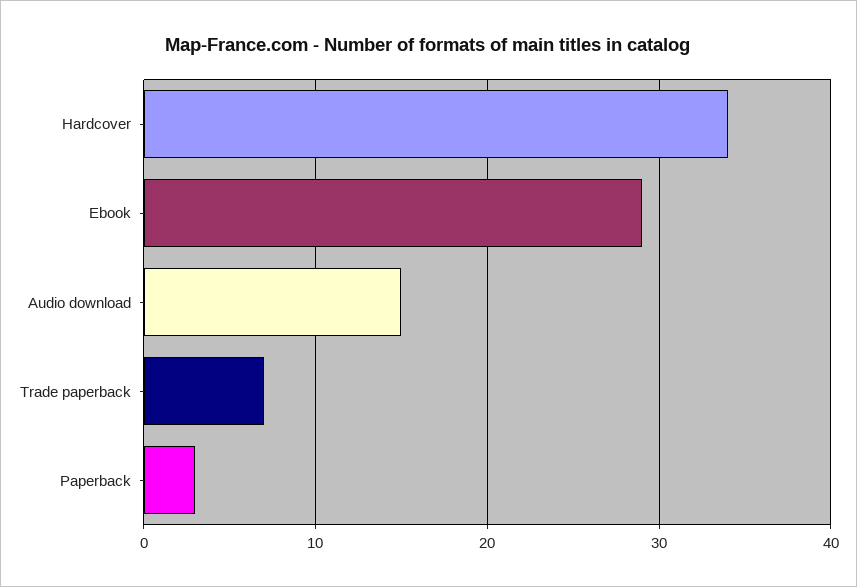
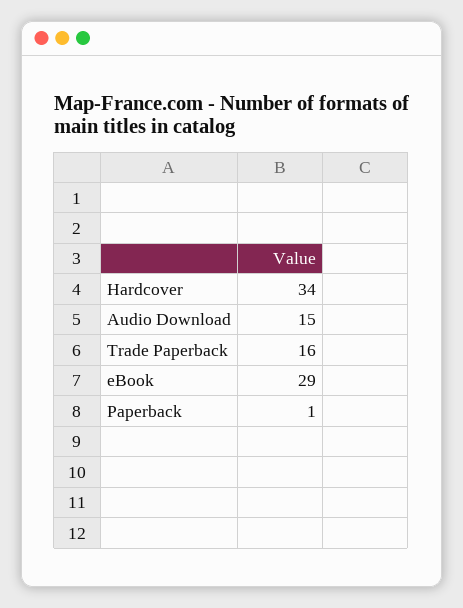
  {
    "Hardcover": 34,
    "Ebook": 29,
    "Audio download": 15,
-   "Trade paperback": 7,
+   "Trade paperback": 16,
-   "Paperback": 3
+   "Paperback": 1
  }

